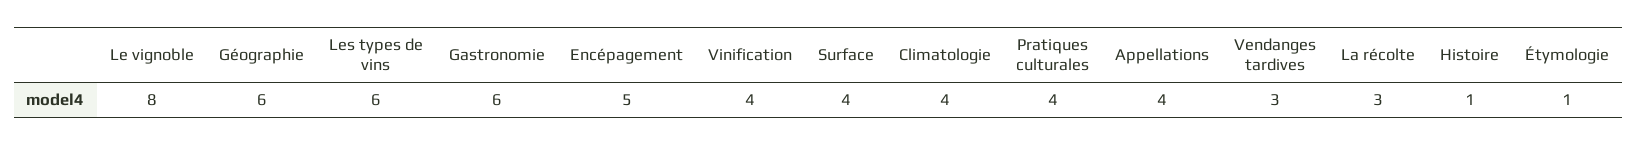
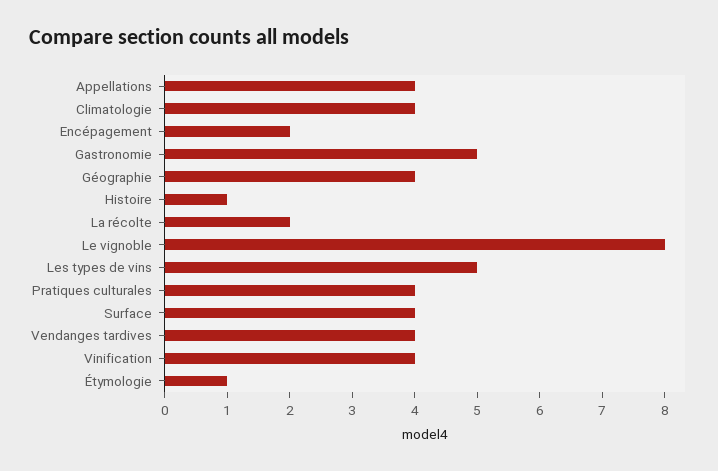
  {
    "Le vignoble": 8,
-   "Géographie": 6,
+   "Géographie": 4,
-   "Les types de vins": 6,
+   "Les types de vins": 5,
-   "Gastronomie": 6,
+   "Gastronomie": 5,
-   "Encépagement": 5,
+   "Encépagement": 2,
    "Vinification": 4,
    "Surface": 4,
    "Climatologie": 4,
    "Pratiques culturales": 4,
    "Appellations": 4,
-   "Vendanges tardives": 3,
+   "Vendanges tardives": 4,
-   "La récolte": 3,
+   "La récolte": 2,
    "Histoire": 1,
    "Étymologie": 1
  }

